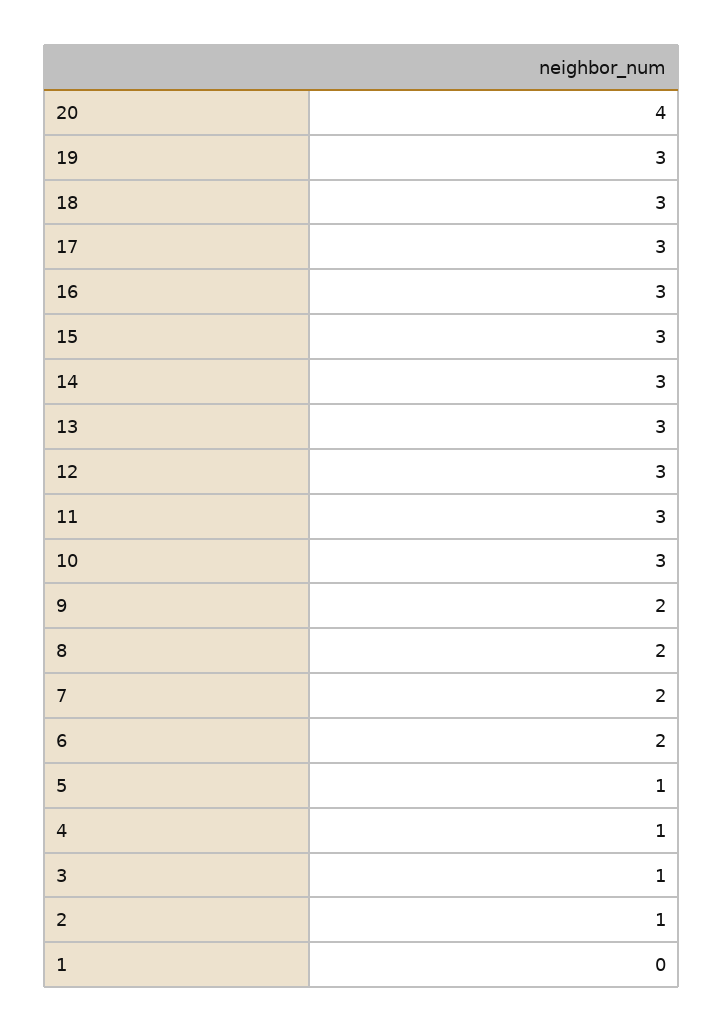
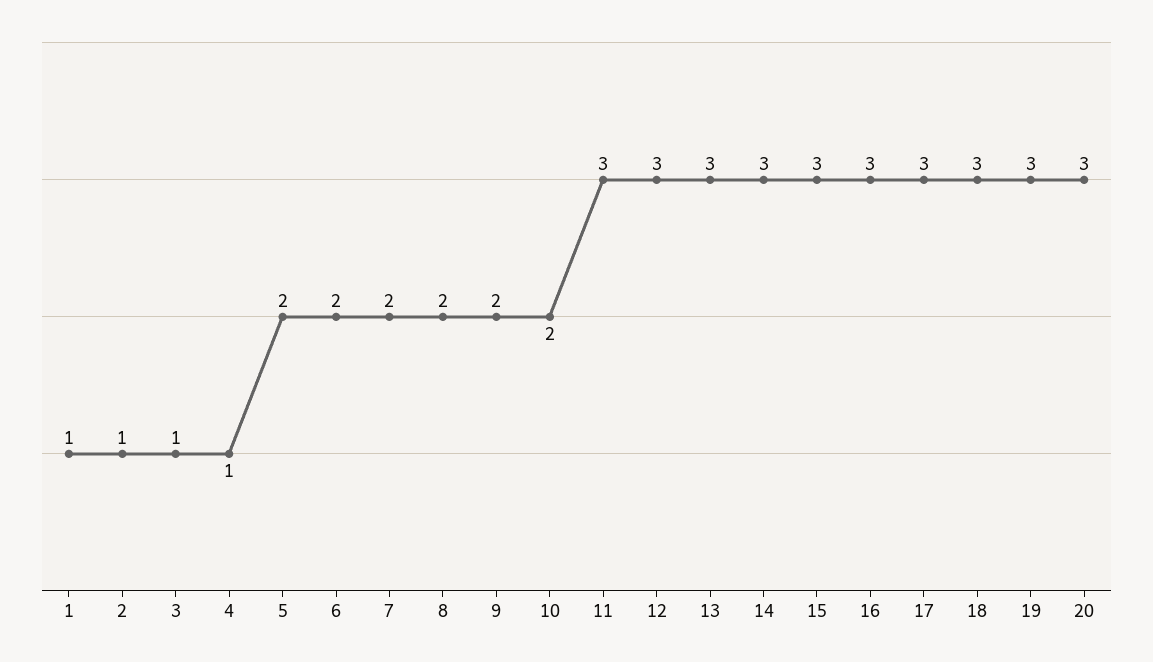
  {
-   "20": 4,
+   "20": 3,
    "19": 3,
    "18": 3,
    "17": 3,
    "16": 3,
    "15": 3,
    "14": 3,
    "13": 3,
    "12": 3,
    "11": 3,
-   "10": 3,
+   "10": 2,
    "9": 2,
    "8": 2,
    "7": 2,
    "6": 2,
-   "5": 1,
+   "5": 2,
    "4": 1,
    "3": 1,
    "2": 1,
-   "1": 0
+   "1": 1
  }

